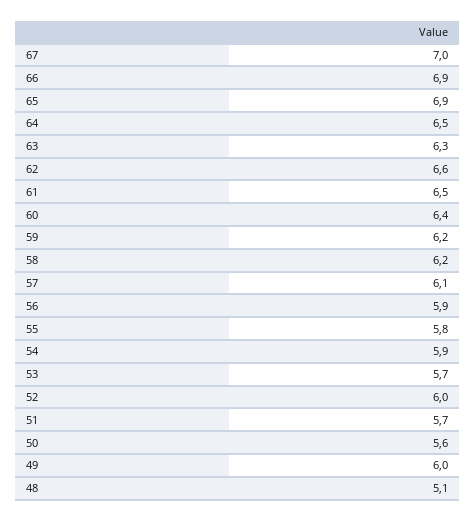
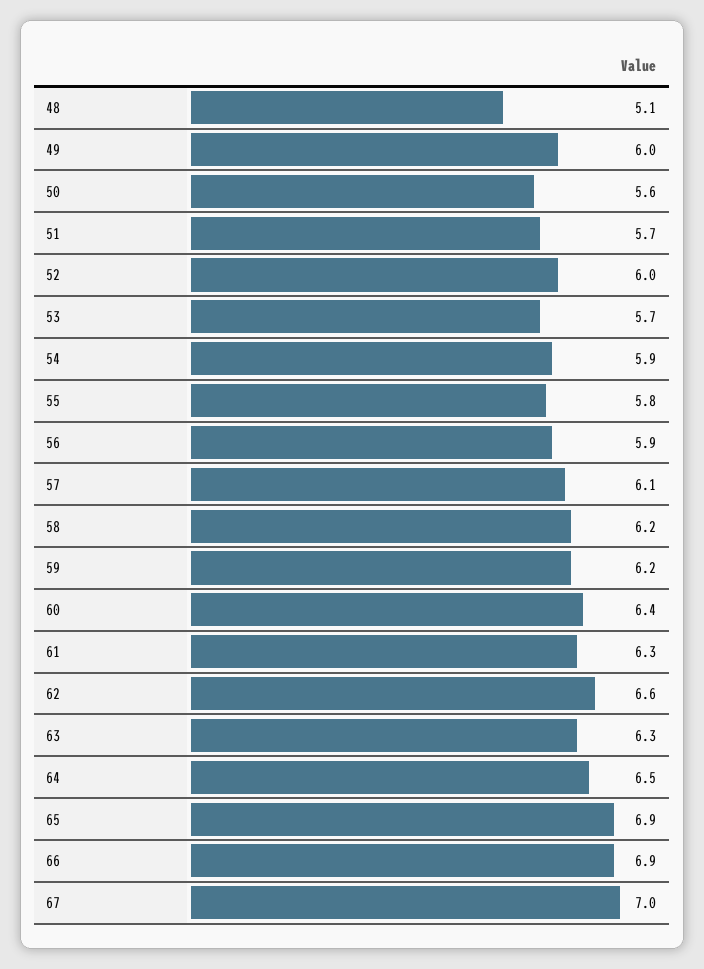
  {
    "67": 7,
    "66": 6.9,
    "65": 6.9,
    "64": 6.5,
    "63": 6.3,
    "62": 6.6,
-   "61": 6.5,
+   "61": 6.3,
    "60": 6.4,
    "59": 6.2,
    "58": 6.2,
    "57": 6.1,
    "56": 5.9,
    "55": 5.8,
    "54": 5.9,
    "53": 5.7,
    "52": 6,
    "51": 5.7,
    "50": 5.6,
    "49": 6,
    "48": 5.1
  }

